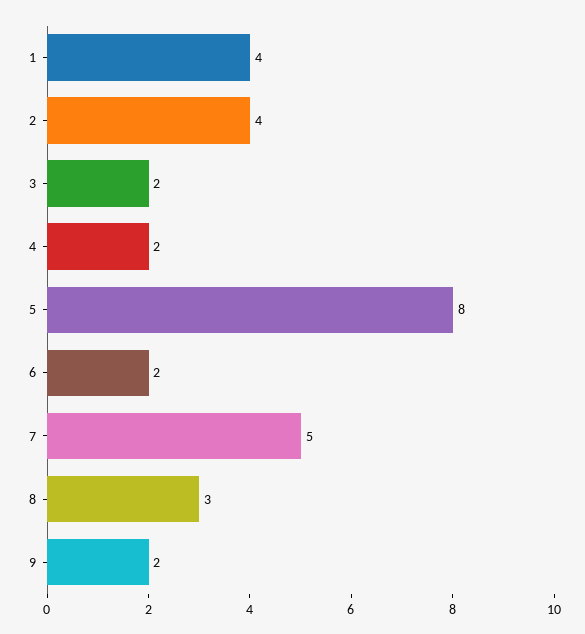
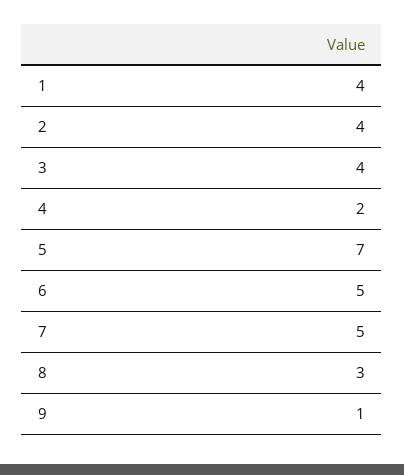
  {
    "1": 4,
    "2": 4,
-   "3": 2,
+   "3": 4,
    "4": 2,
-   "5": 8,
+   "5": 7,
-   "6": 2,
+   "6": 5,
    "7": 5,
    "8": 3,
-   "9": 2
+   "9": 1
  }

